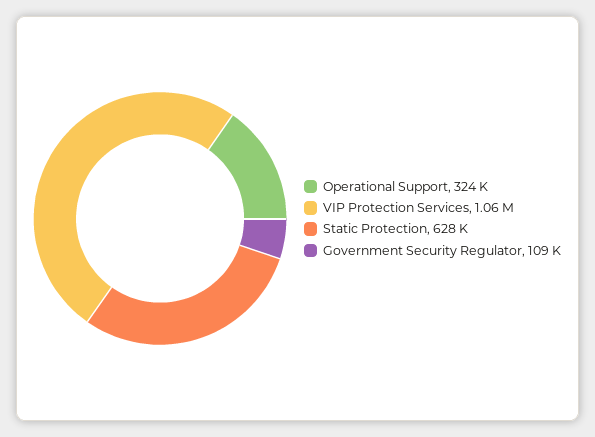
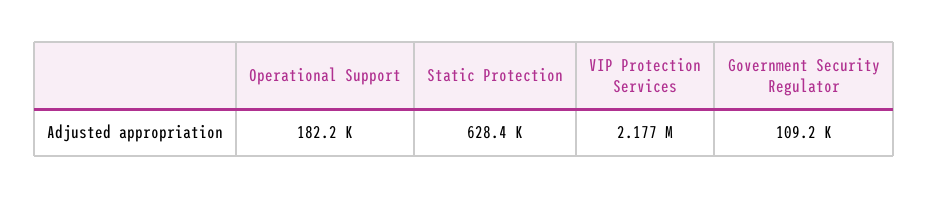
  {
-   "Operational Support": 324000,
+   "Operational Support": 182200,
-   "VIP Protection Services": 1060000,
+   "VIP Protection Services": 2177000,
    "Static Protection": 628400,
    "Government Security Regulator": 109200
  }

